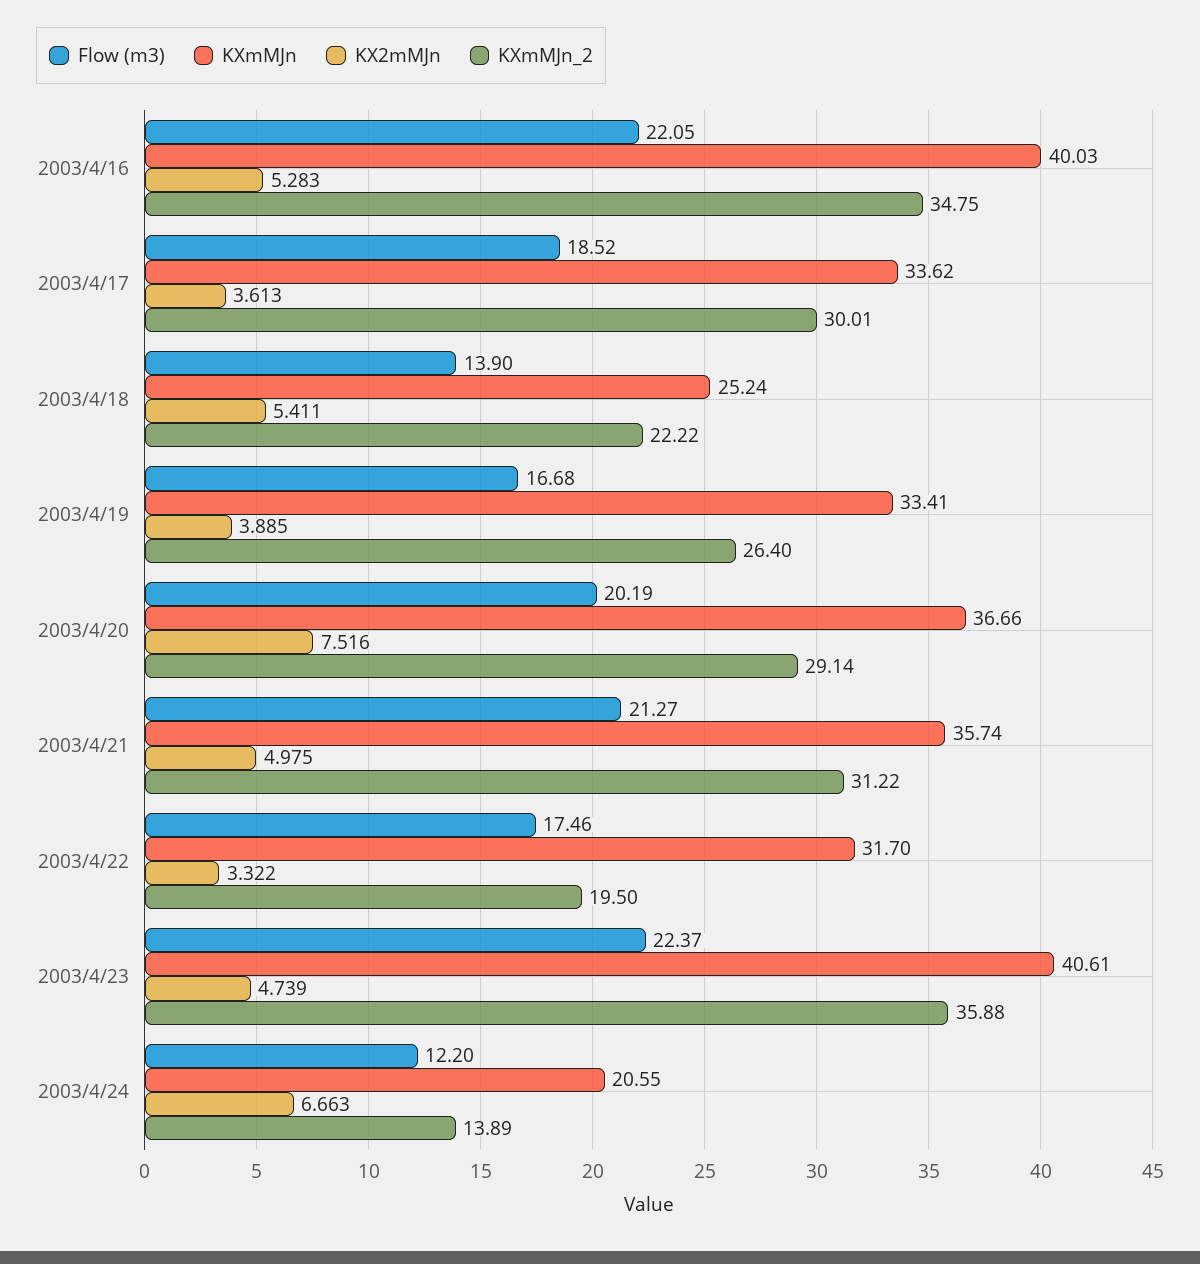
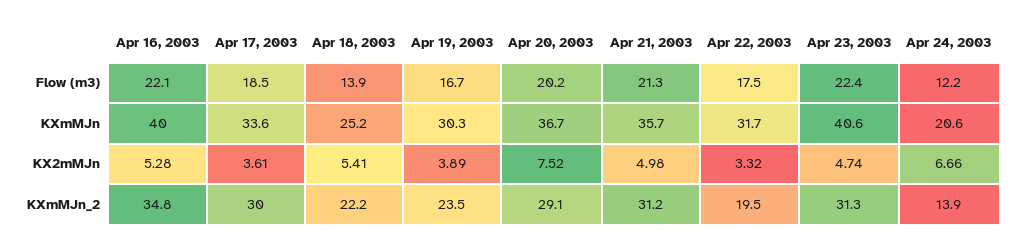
  {
    "Flow (m3)": {
      "2003/4/16": 22.05,
      "2003/4/17": 18.52,
      "2003/4/18": 13.9,
      "2003/4/19": 16.68,
      "2003/4/20": 20.19,
      "2003/4/21": 21.27,
      "2003/4/22": 17.46,
      "2003/4/23": 22.37,
      "2003/4/24": 12.2
    },
    "KXmMJn": {
      "2003/4/16": 40.03,
      "2003/4/17": 33.62,
      "2003/4/18": 25.24,
-     "2003/4/19": 33.41,
+     "2003/4/19": 30.3,
      "2003/4/20": 36.66,
      "2003/4/21": 35.74,
      "2003/4/22": 31.7,
      "2003/4/23": 40.61,
      "2003/4/24": 20.55
    },
    "KX2mMJn": {
      "2003/4/16": 5.283,
      "2003/4/17": 3.613,
      "2003/4/18": 5.411,
      "2003/4/19": 3.885,
      "2003/4/20": 7.516,
      "2003/4/21": 4.975,
      "2003/4/22": 3.322,
      "2003/4/23": 4.739,
      "2003/4/24": 6.663
    },
    "KXmMJn_2": {
      "2003/4/16": 34.75,
      "2003/4/17": 30.01,
      "2003/4/18": 22.22,
-     "2003/4/19": 26.4,
+     "2003/4/19": 23.5,
      "2003/4/20": 29.14,
      "2003/4/21": 31.22,
      "2003/4/22": 19.5,
-     "2003/4/23": 35.88,
+     "2003/4/23": 31.3,
      "2003/4/24": 13.89
    }
  }

